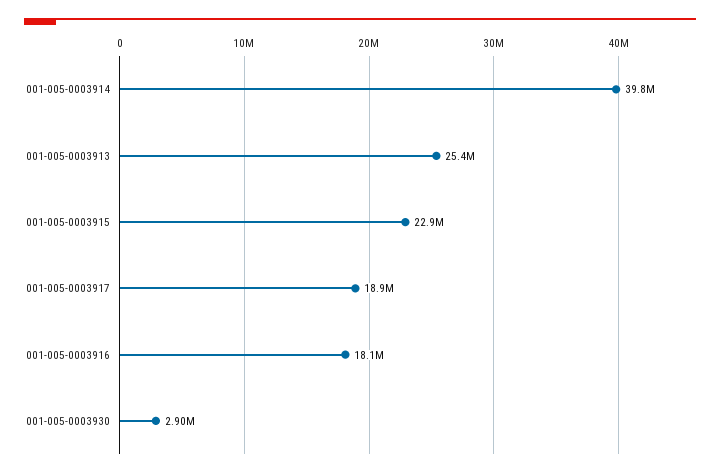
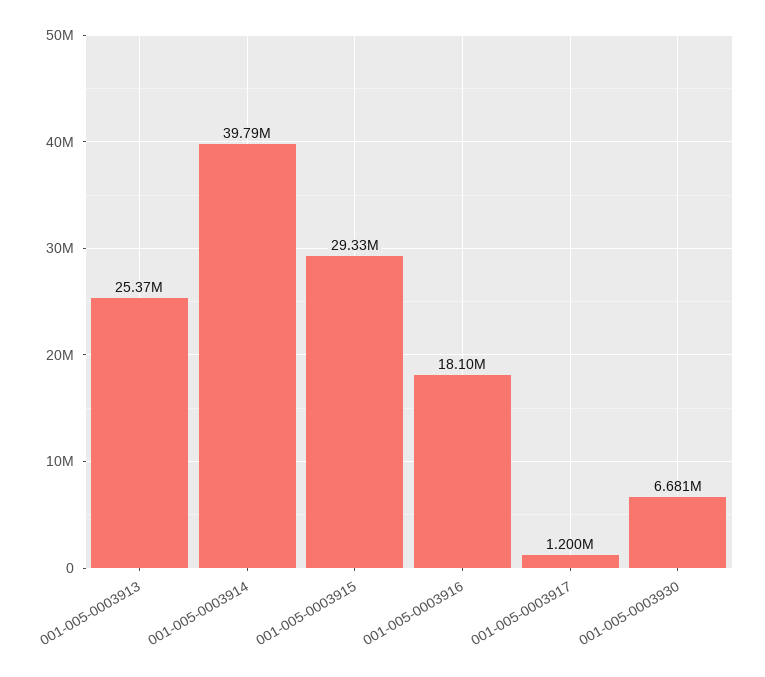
  {
    "001-005-0003914": 39790000,
    "001-005-0003913": 25370000,
-   "001-005-0003915": 22900000,
+   "001-005-0003915": 29330000,
-   "001-005-0003917": 18900000,
+   "001-005-0003917": 1200000,
    "001-005-0003916": 18100000,
-   "001-005-0003930": 2900000
+   "001-005-0003930": 6681000
  }

